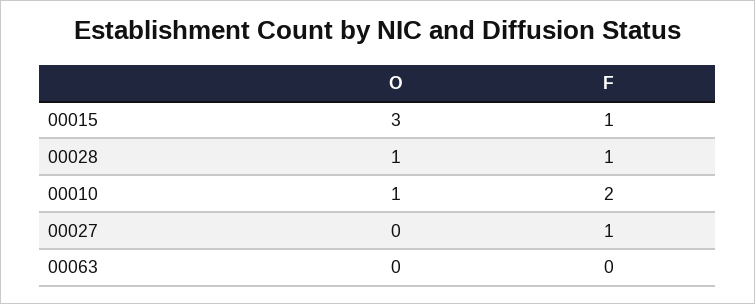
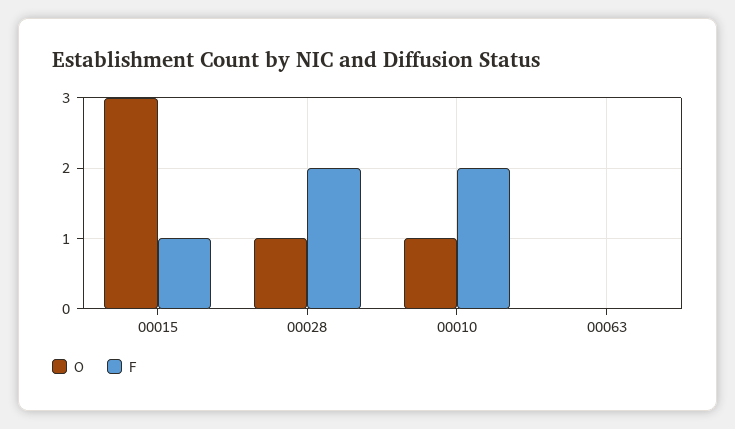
  {
    "O": {
      "00015": 3,
      "00028": 1,
      "00010": 1,
-     "00027": 0,
      "00063": 0
    },
    "F": {
      "00015": 1,
-     "00028": 1,
+     "00028": 2,
      "00010": 2,
-     "00027": 1,
      "00063": 0
    }
  }

